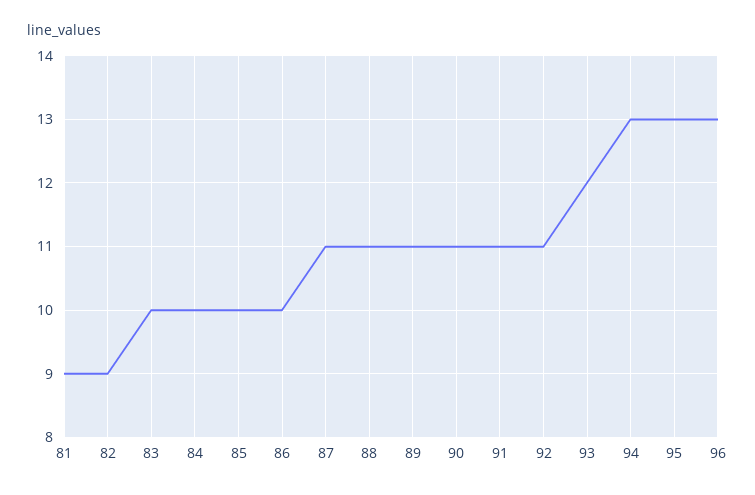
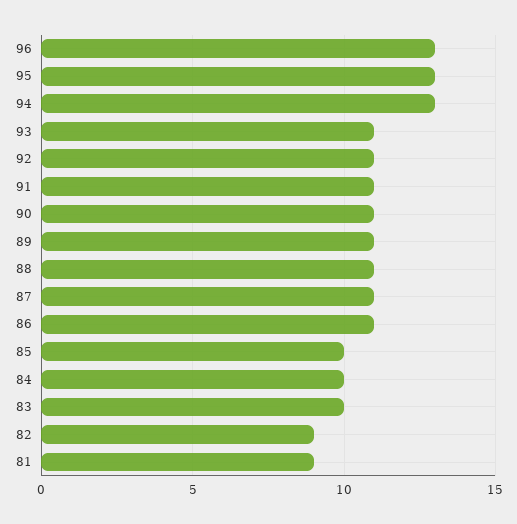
  {
    "81": 9,
    "82": 9,
    "83": 10,
    "84": 10,
    "85": 10,
-   "86": 10,
+   "86": 11,
    "87": 11,
    "88": 11,
    "89": 11,
    "90": 11,
    "91": 11,
    "92": 11,
-   "93": 12,
+   "93": 11,
    "94": 13,
    "95": 13,
    "96": 13
  }

